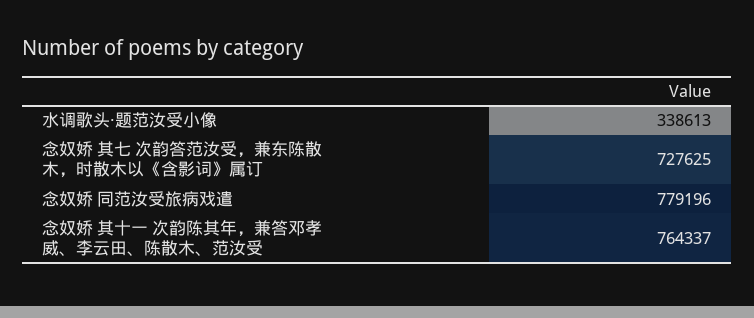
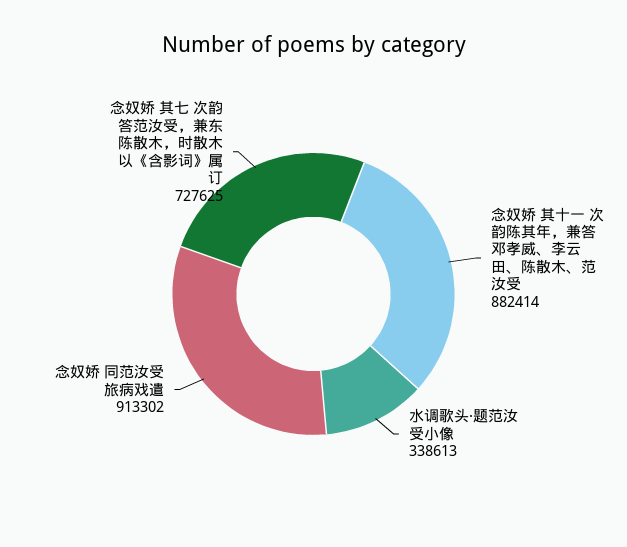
  {
    "水调歌头·题范汝受小像": 338613,
    "念奴娇 其七 次韵答范汝受，兼东陈散木，时散木以《含影词》属订": 727625,
-   "念奴娇 同范汝受旅病戏遣": 779196,
+   "念奴娇 同范汝受旅病戏遣": 913302,
-   "念奴娇 其十一 次韵陈其年，兼答邓孝威、李云田、陈散木、范汝受": 764337
+   "念奴娇 其十一 次韵陈其年，兼答邓孝威、李云田、陈散木、范汝受": 882414
  }

